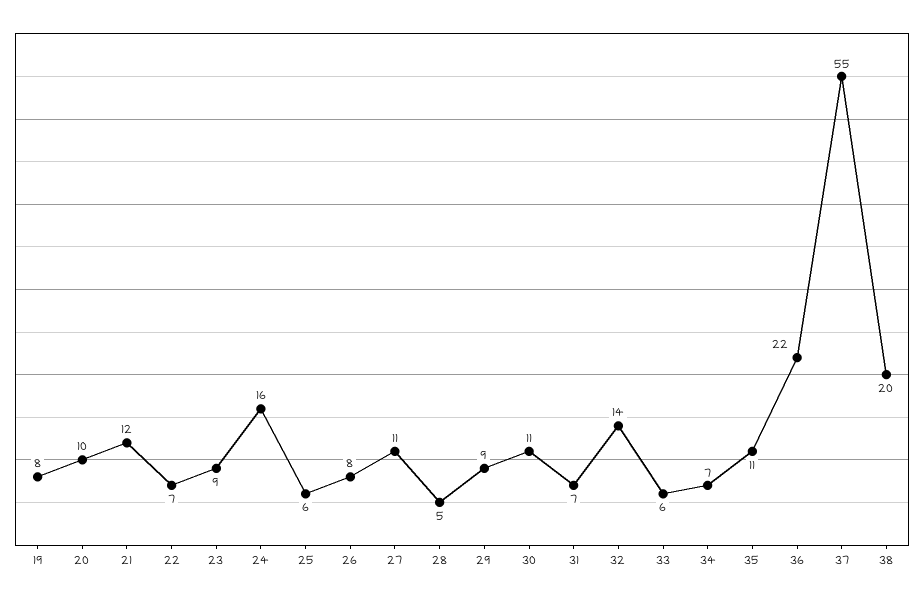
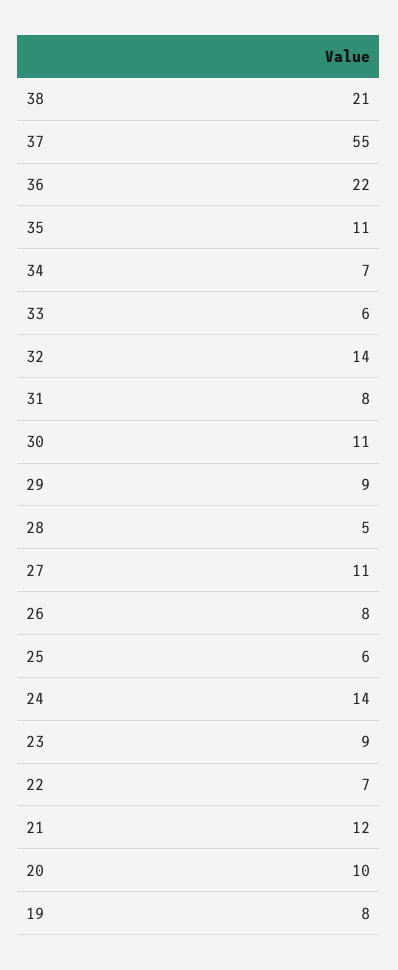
  {
    "19": 8,
    "20": 10,
    "21": 12,
    "22": 7,
    "23": 9,
-   "24": 16,
+   "24": 14,
    "25": 6,
    "26": 8,
    "27": 11,
    "28": 5,
    "29": 9,
    "30": 11,
-   "31": 7,
+   "31": 8,
    "32": 14,
    "33": 6,
    "34": 7,
    "35": 11,
    "36": 22,
    "37": 55,
-   "38": 20
+   "38": 21
  }

